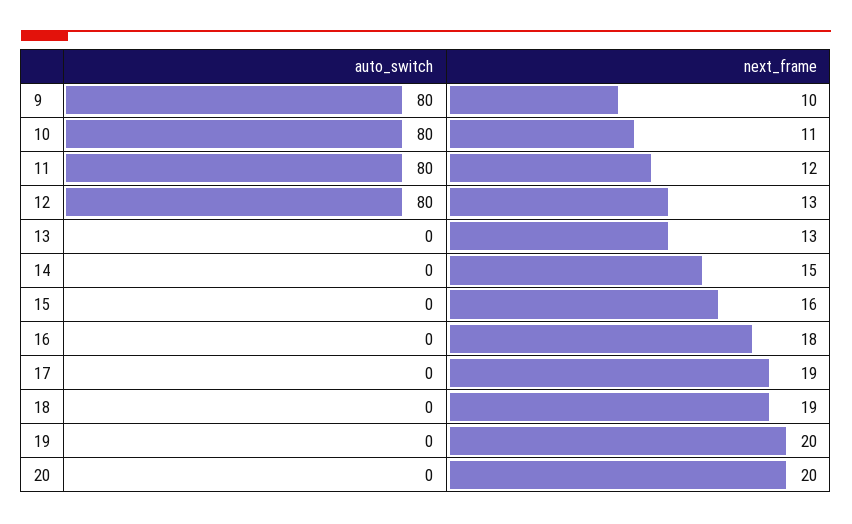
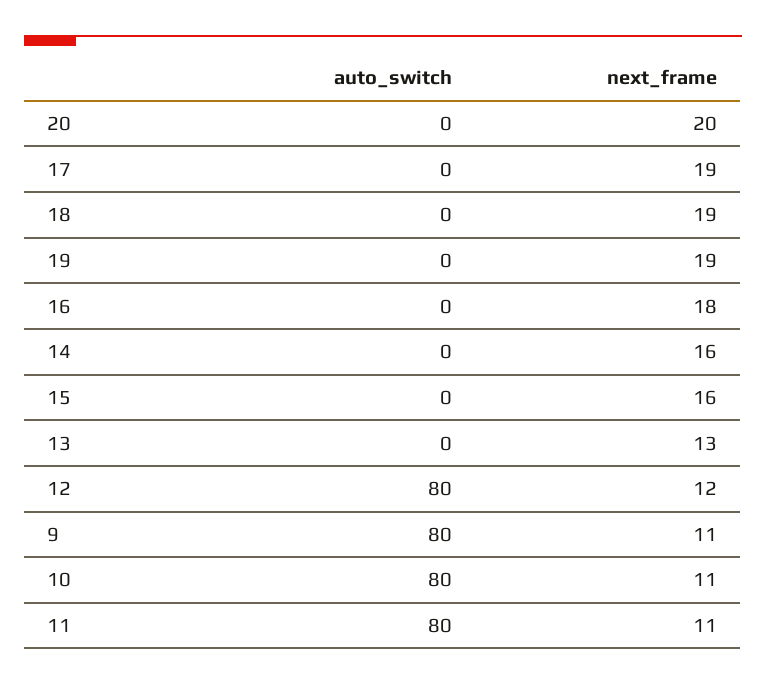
  {
    "auto_switch": {
      "9": 80,
      "10": 80,
      "11": 80,
      "12": 80,
      "13": 0,
      "14": 0,
      "15": 0,
      "16": 0,
      "17": 0,
      "18": 0,
      "19": 0,
      "20": 0
    },
    "next_frame": {
-     "9": 10,
+     "9": 11,
      "10": 11,
-     "11": 12,
+     "11": 11,
-     "12": 13,
+     "12": 12,
      "13": 13,
-     "14": 15,
+     "14": 16,
      "15": 16,
      "16": 18,
      "17": 19,
      "18": 19,
-     "19": 20,
+     "19": 19,
      "20": 20
    }
  }

